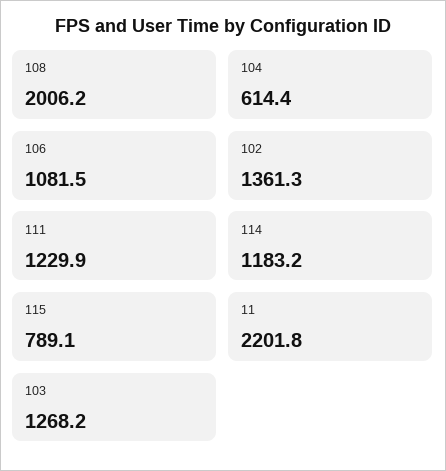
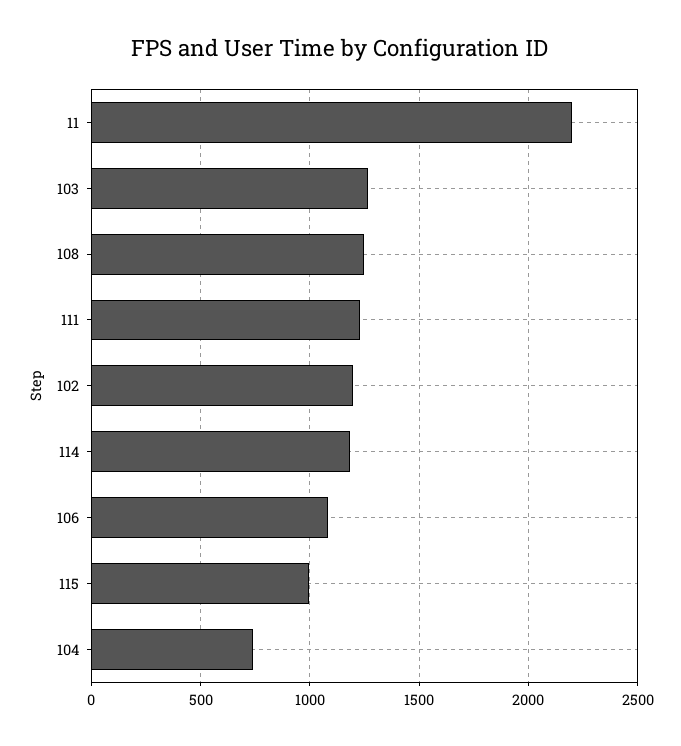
  {
-   "108": 2006.2,
+   "108": 1250,
-   "104": 614.4,
+   "104": 750,
    "106": 1081.5,
-   "102": 1361.3,
+   "102": 1200,
    "111": 1229.9,
    "114": 1183.2,
-   "115": 789.1,
+   "115": 1000,
    "11": 2201.8,
    "103": 1268.2
  }

